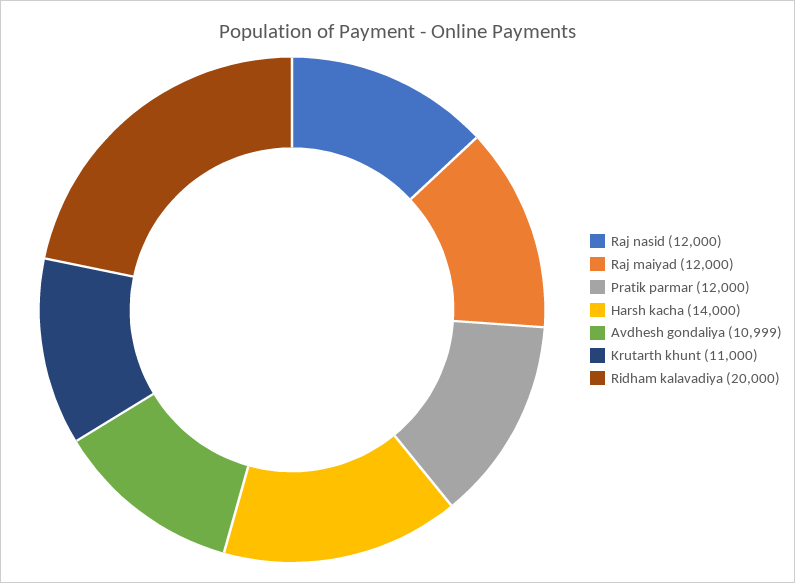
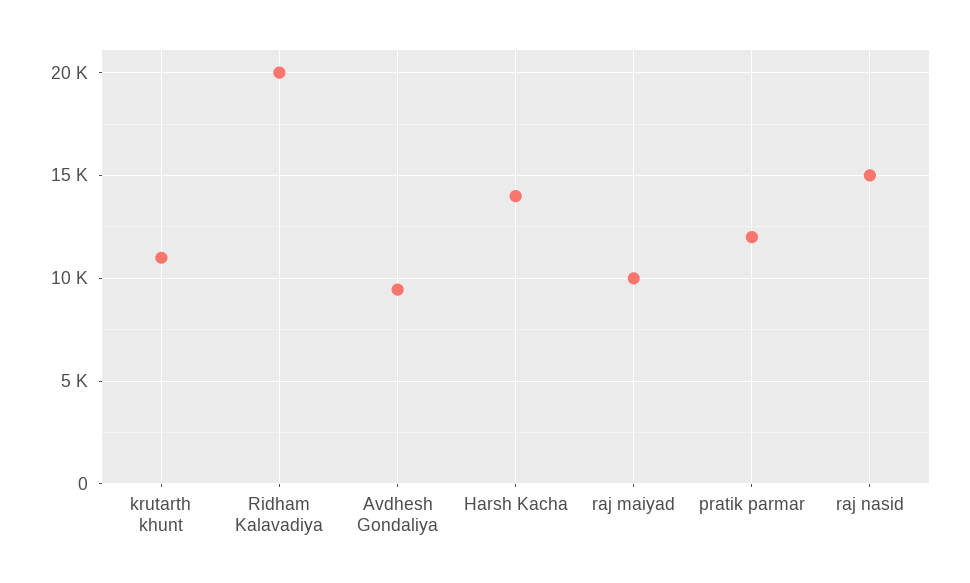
  {
-   "Raj nasid": 12000,
+   "Raj nasid": 15000,
-   "Raj maiyad": 12000,
+   "Raj maiyad": 10000,
    "Pratik parmar": 12000,
    "Harsh kacha": 14000,
-   "Avdhesh gondaliya": 10999,
+   "Avdhesh gondaliya": 9500,
    "Krutarth khunt": 11000,
    "Ridham kalavadiya": 20000
  }

